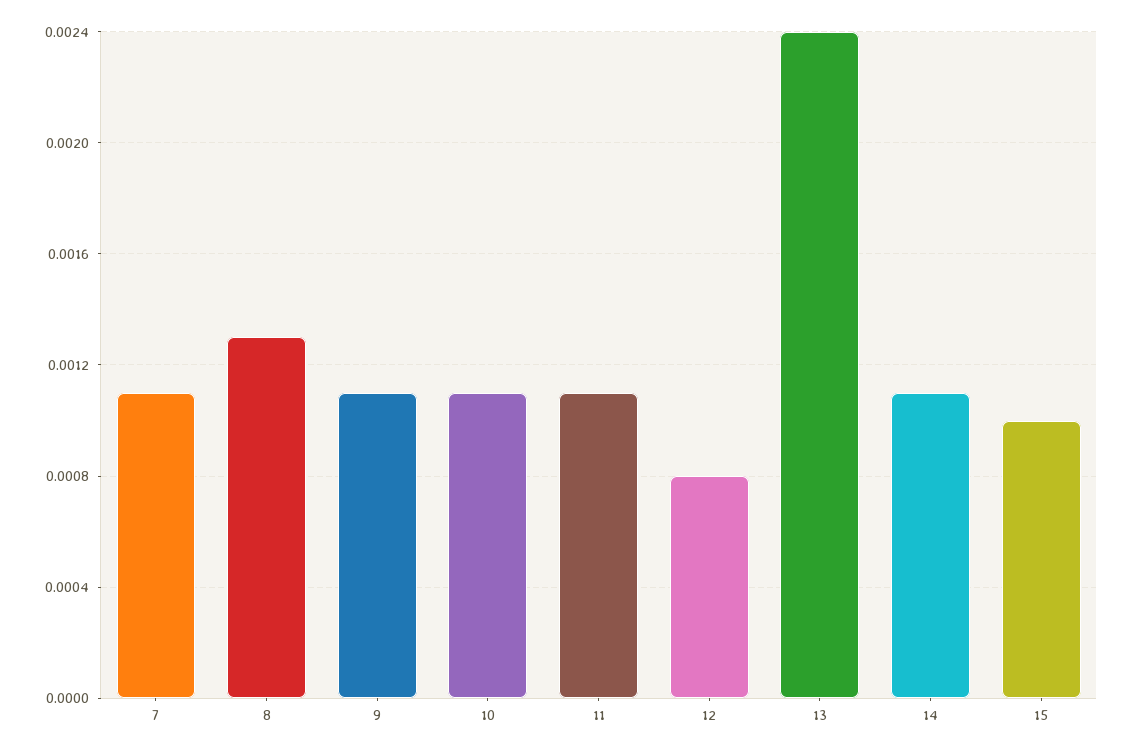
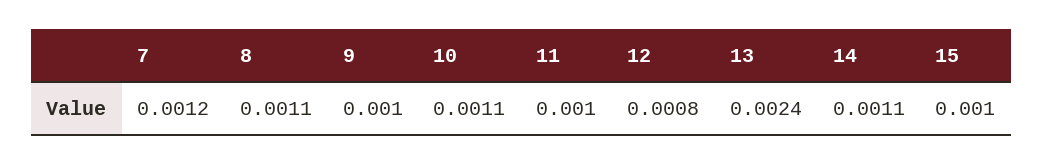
  {
-   "7": 0.0011,
+   "7": 0.0012,
-   "8": 0.0013,
+   "8": 0.0011,
-   "9": 0.0011,
+   "9": 0.001,
    "10": 0.0011,
-   "11": 0.0011,
+   "11": 0.001,
    "12": 0.0008,
    "13": 0.0024,
    "14": 0.0011,
    "15": 0.001
  }

